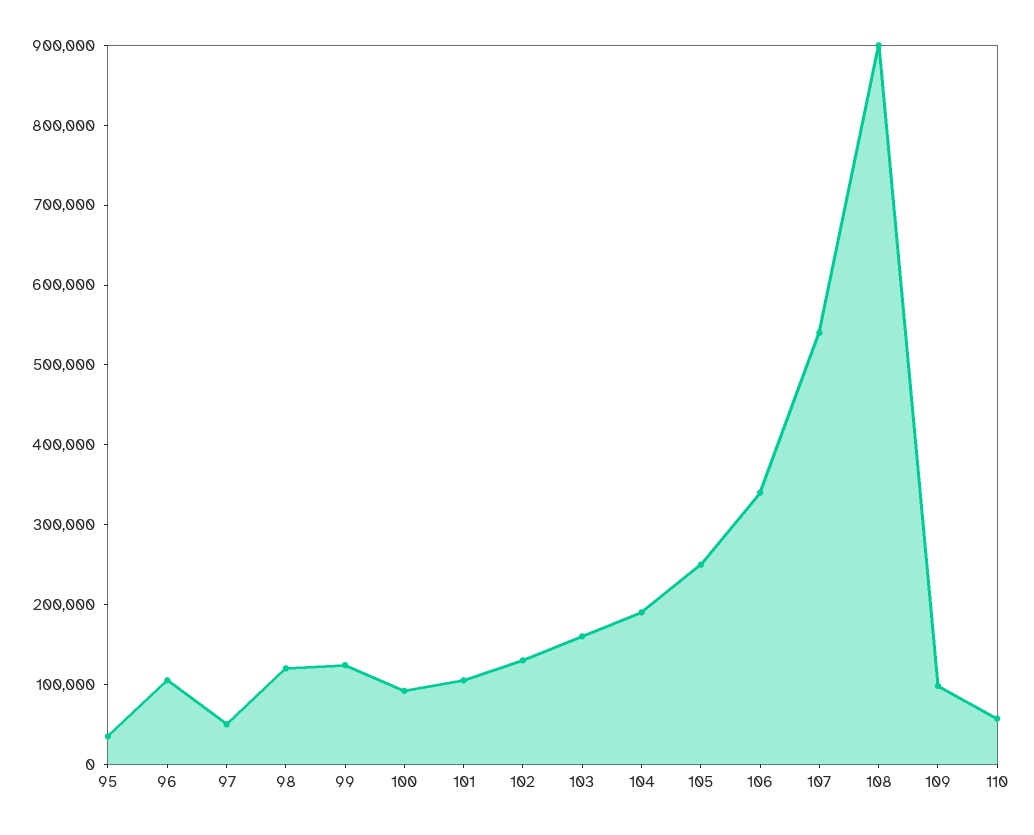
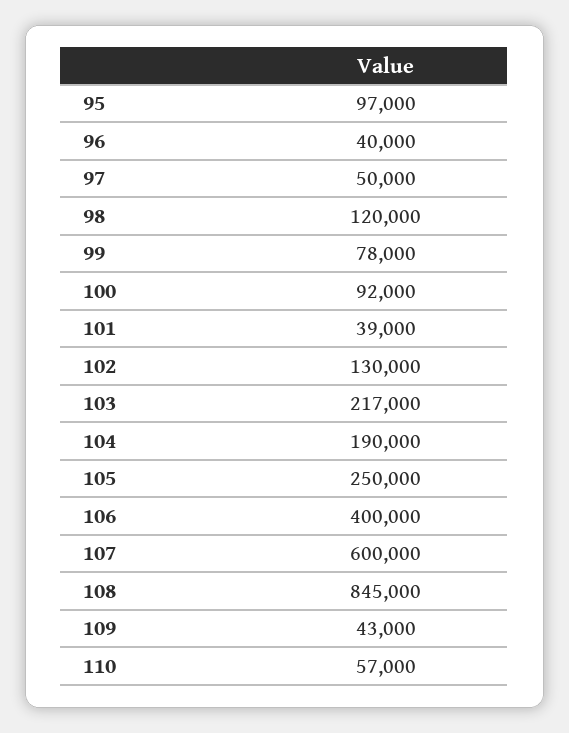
  {
-   "95": 40000,
+   "95": 97000,
-   "96": 100000,
+   "96": 40000,
    "97": 50000,
    "98": 120000,
-   "99": 120000,
+   "99": 78000,
    "100": 92000,
-   "101": 100000,
+   "101": 39000,
    "102": 130000,
-   "103": 160000,
+   "103": 217000,
    "104": 190000,
    "105": 250000,
-   "106": 340000,
+   "106": 400000,
-   "107": 540000,
+   "107": 600000,
-   "108": 900000,
+   "108": 845000,
-   "109": 100000,
+   "109": 43000,
    "110": 57000
  }

